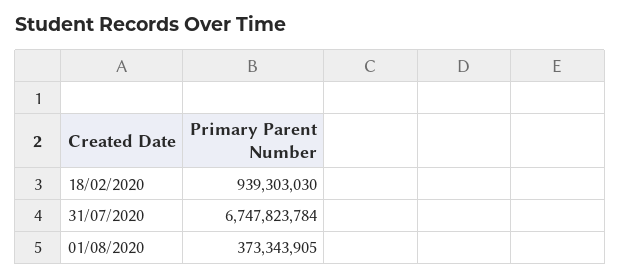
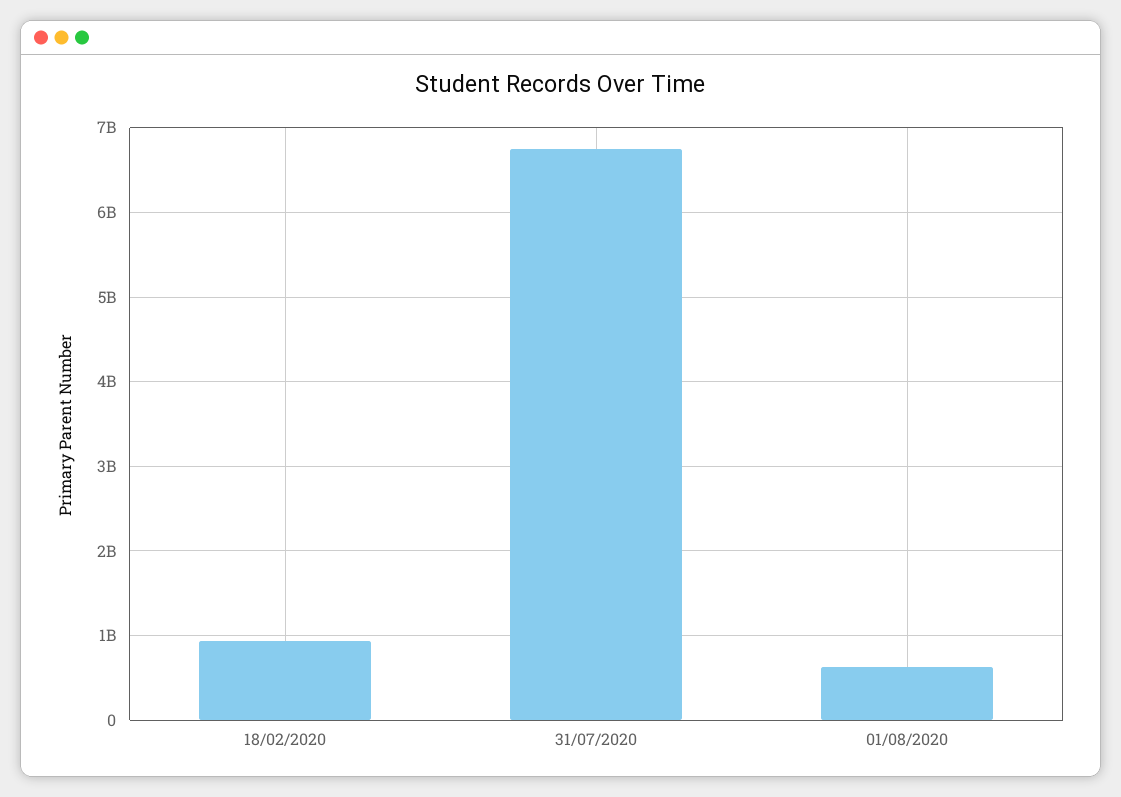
  {
    "18/02/2020": 939303030,
    "31/07/2020": 6747823784,
-   "01/08/2020": 373343905
+   "01/08/2020": 600000000
  }

